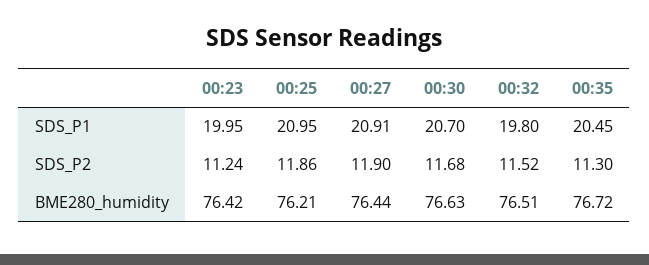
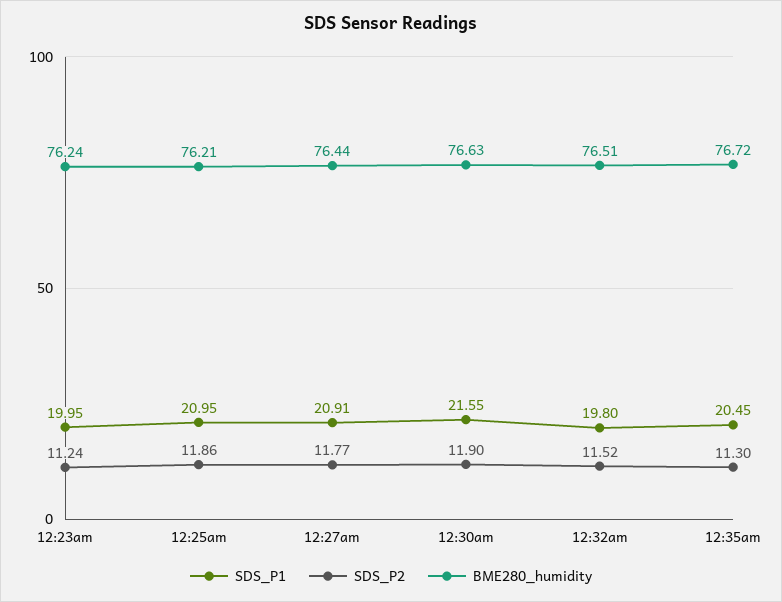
  {
    "SDS_P1": {
      "00:23": 19.95,
      "00:25": 20.95,
      "00:27": 20.91,
-     "00:30": 20.7,
+     "00:30": 21.55,
      "00:32": 19.8,
      "00:35": 20.45
    },
    "SDS_P2": {
      "00:23": 11.24,
      "00:25": 11.86,
-     "00:27": 11.9,
+     "00:27": 11.77,
-     "00:30": 11.68,
+     "00:30": 11.9,
      "00:32": 11.52,
      "00:35": 11.3
    },
    "BME280_humidity": {
-     "00:23": 76.42,
+     "00:23": 76.24,
      "00:25": 76.21,
      "00:27": 76.44,
      "00:30": 76.63,
      "00:32": 76.51,
      "00:35": 76.72
    }
  }

